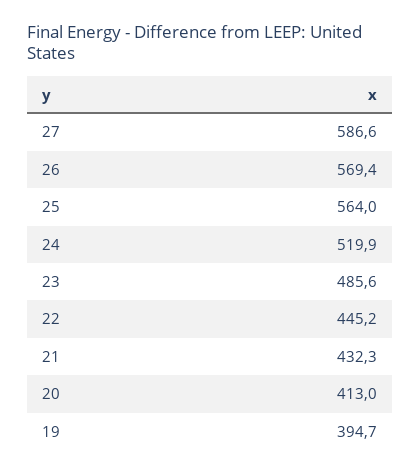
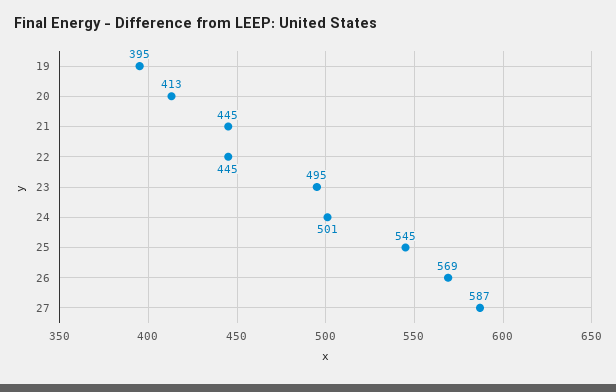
  {
    "27": 586.6,
    "26": 569.4,
-   "25": 564,
+   "25": 545,
-   "24": 519.9,
+   "24": 501,
-   "23": 485.6,
+   "23": 495,
    "22": 445.2,
-   "21": 432.3,
+   "21": 445,
    "20": 413,
    "19": 394.7
  }

